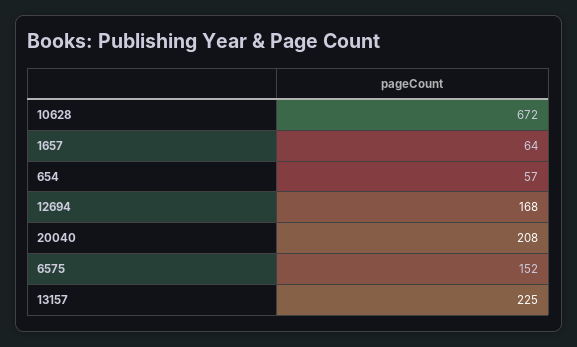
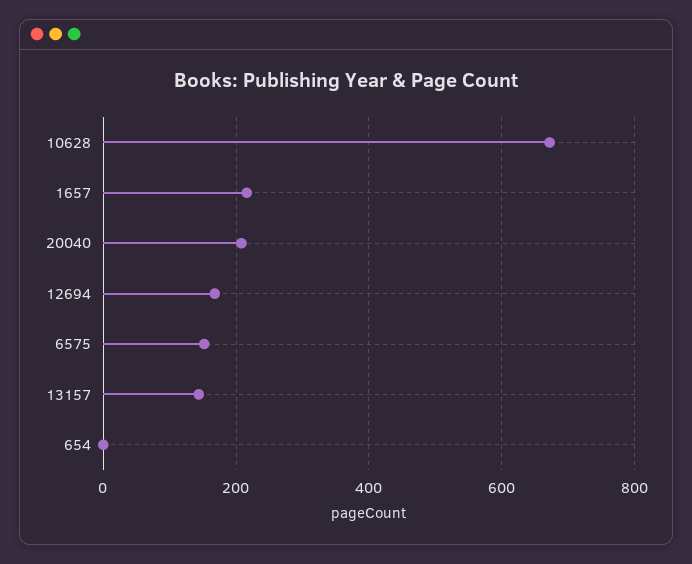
  {
    "10628": 672,
-   "1657": 64,
+   "1657": 220,
-   "654": 57,
+   "654": 0,
    "12694": 168,
    "20040": 208,
    "6575": 152,
-   "13157": 225
+   "13157": 140
  }

